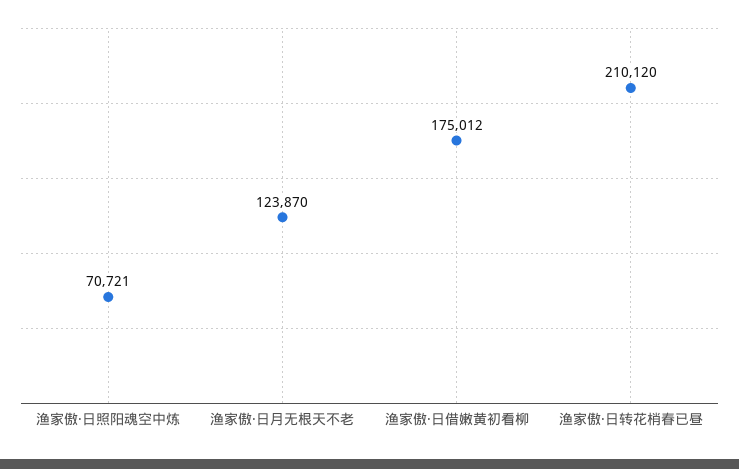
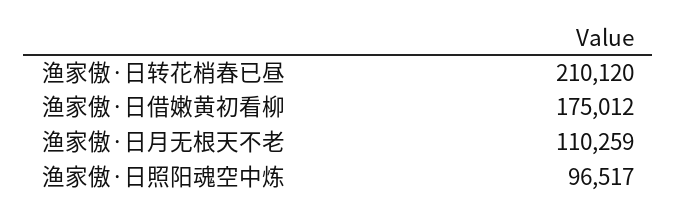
  {
-   "渔家傲·日照阳魂空中炼": 70721,
+   "渔家傲·日照阳魂空中炼": 96517,
-   "渔家傲·日月无根天不老": 123870,
+   "渔家傲·日月无根天不老": 110259,
    "渔家傲·日借嫩黄初看柳": 175012,
    "渔家傲·日转花梢春已昼": 210120
  }

